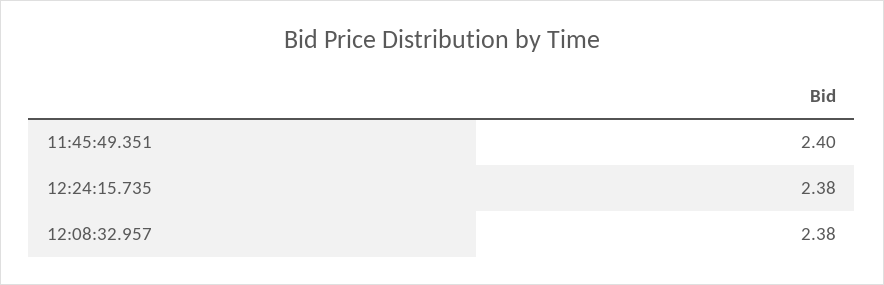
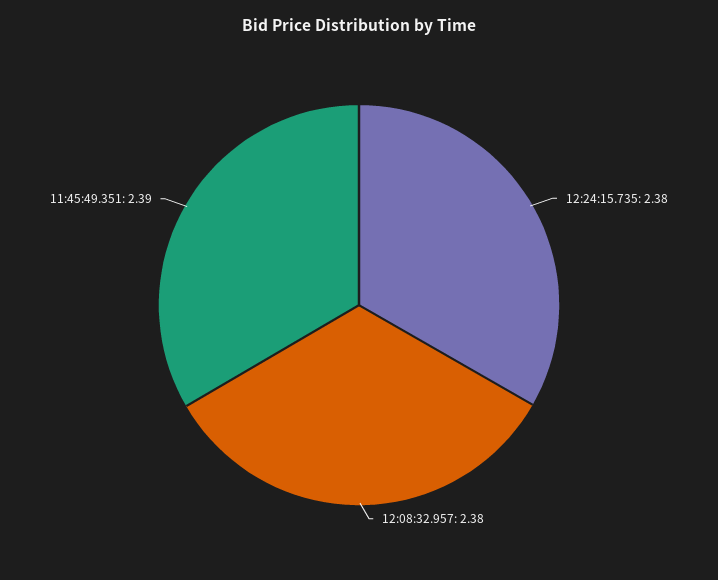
  {
-   "11:45:49.351": 2.4,
+   "11:45:49.351": 2.39,
    "12:24:15.735": 2.38,
    "12:08:32.957": 2.38
  }

